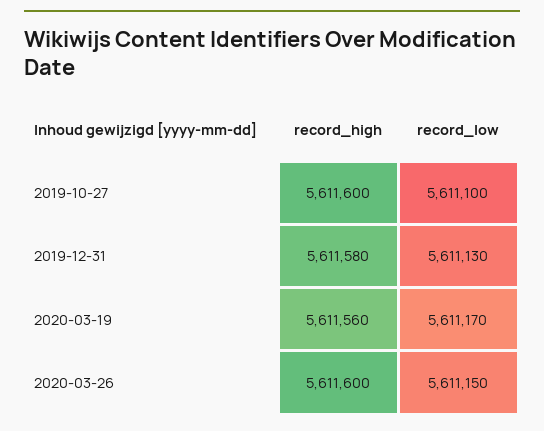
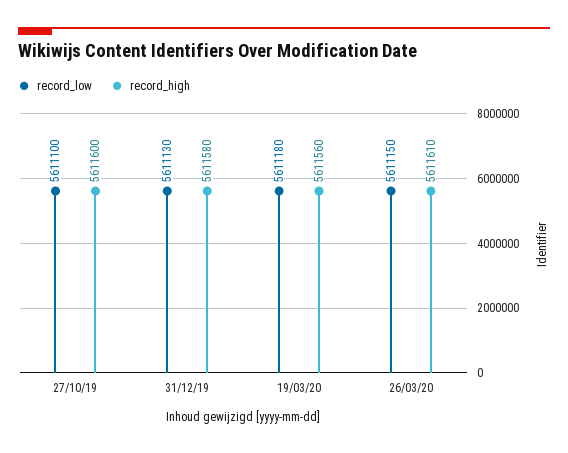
  {
    "record_high": {
      "2019-10-27": 5611600,
      "2019-12-31": 5611580,
      "2020-03-19": 5611560,
-     "2020-03-26": 5611600
+     "2020-03-26": 5611610
    },
    "record_low": {
      "2019-10-27": 5611100,
      "2019-12-31": 5611130,
-     "2020-03-19": 5611170,
+     "2020-03-19": 5611180,
      "2020-03-26": 5611150
    }
  }

